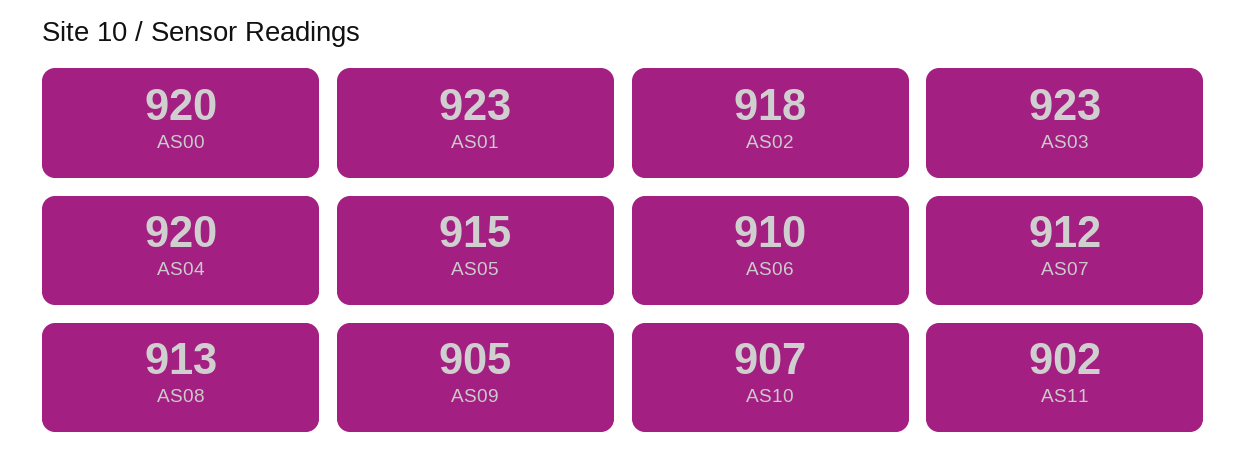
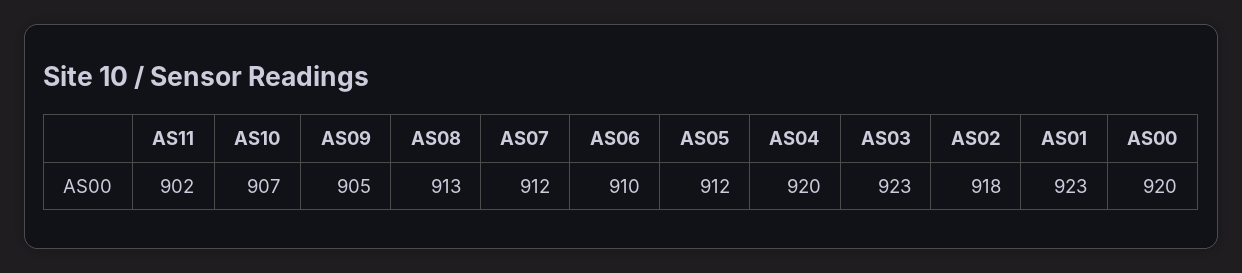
  {
    "AS00": 920,
    "AS01": 923,
    "AS02": 918,
    "AS03": 923,
    "AS04": 920,
-   "AS05": 915,
+   "AS05": 912,
    "AS06": 910,
    "AS07": 912,
    "AS08": 913,
    "AS09": 905,
    "AS10": 907,
    "AS11": 902
  }

